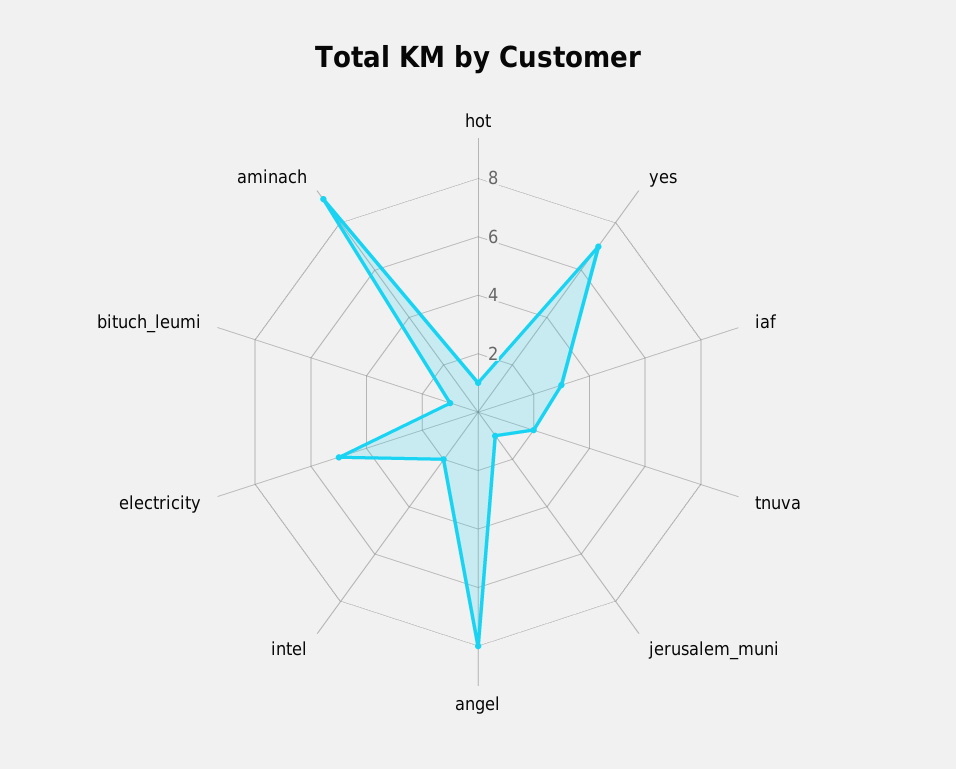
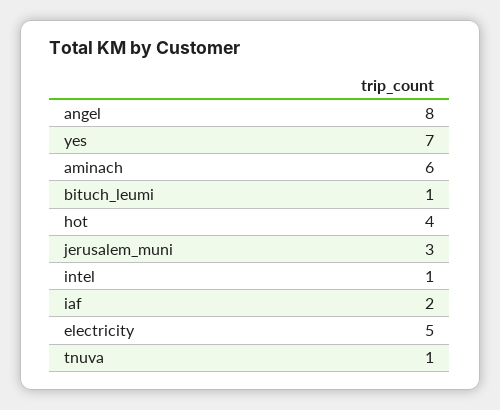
  {
-   "hot": 1,
+   "hot": 4,
    "yes": 7,
-   "iaf": 3,
+   "iaf": 2,
-   "tnuva": 2,
+   "tnuva": 1,
-   "jerusalem_muni": 1,
+   "jerusalem_muni": 3,
    "angel": 8,
-   "intel": 2,
+   "intel": 1,
    "electricity": 5,
    "bituch_leumi": 1,
-   "aminach": 9
+   "aminach": 6
  }

